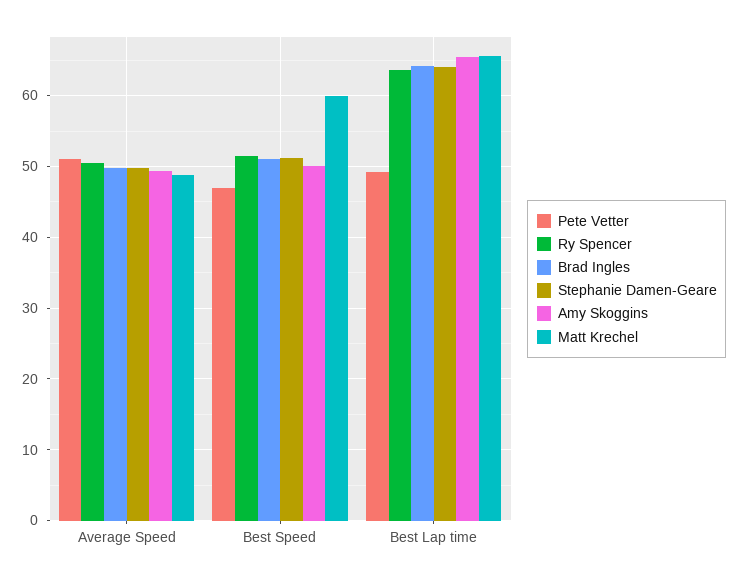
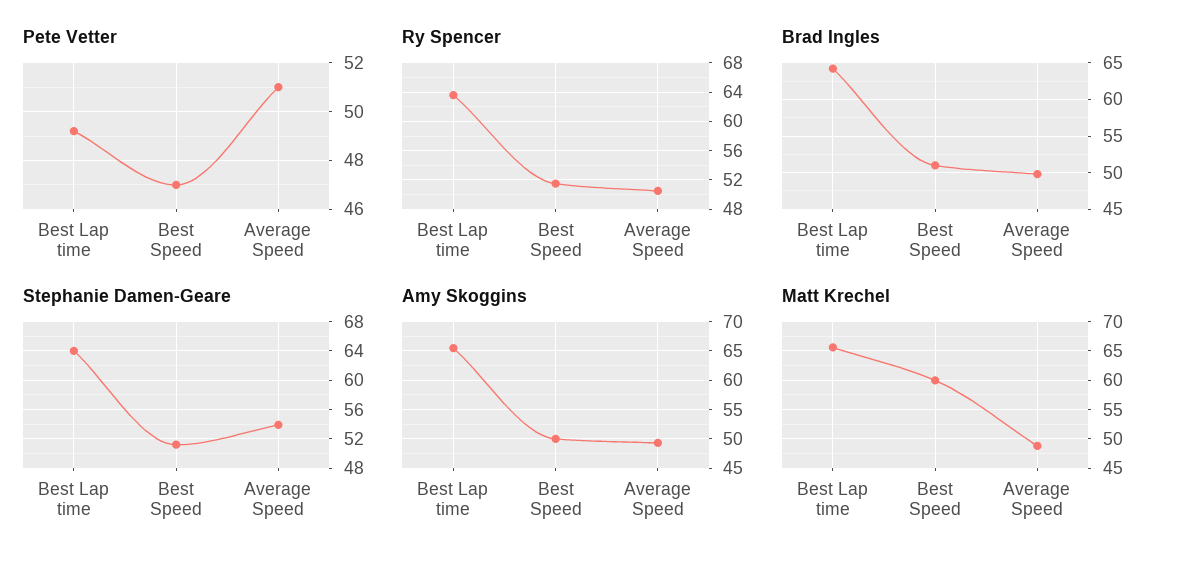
  {
    "Pete Vetter": {
      "Average Speed": 51,
      "Best Speed": 47,
      "Best Lap time": 49
    },
    "Ry Spencer": {
      "Average Speed": 51,
      "Best Speed": 52,
      "Best Lap time": 64
    },
    "Brad Ingles": {
      "Average Speed": 50,
      "Best Speed": 51,
      "Best Lap time": 64
    },
    "Stephanie Damen-Geare": {
-     "Average Speed": 50,
+     "Average Speed": 54,
      "Best Speed": 51,
      "Best Lap time": 64
    },
    "Amy Skoggins": {
      "Average Speed": 49,
      "Best Speed": 50,
      "Best Lap time": 66
    },
    "Matt Krechel": {
      "Average Speed": 49,
      "Best Speed": 60,
      "Best Lap time": 66
    }
  }

